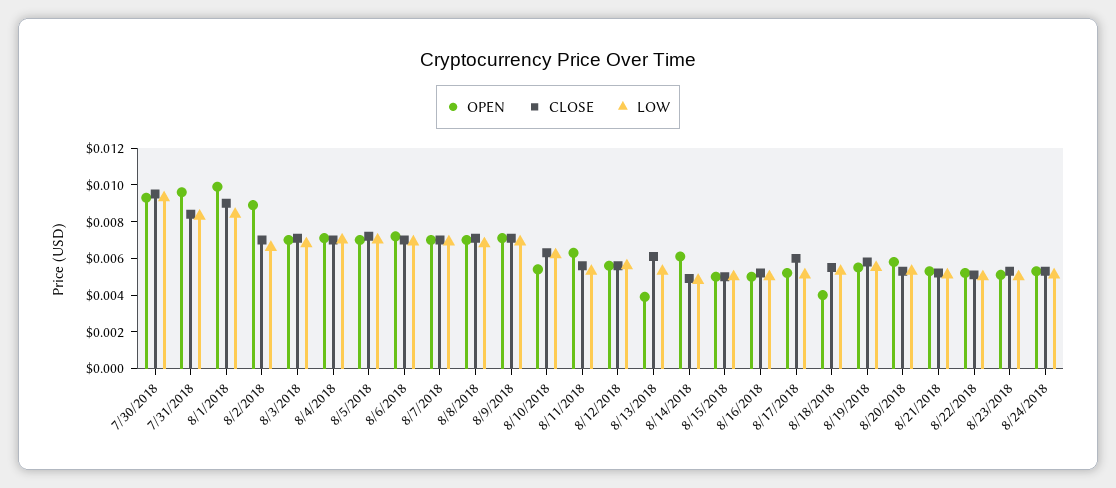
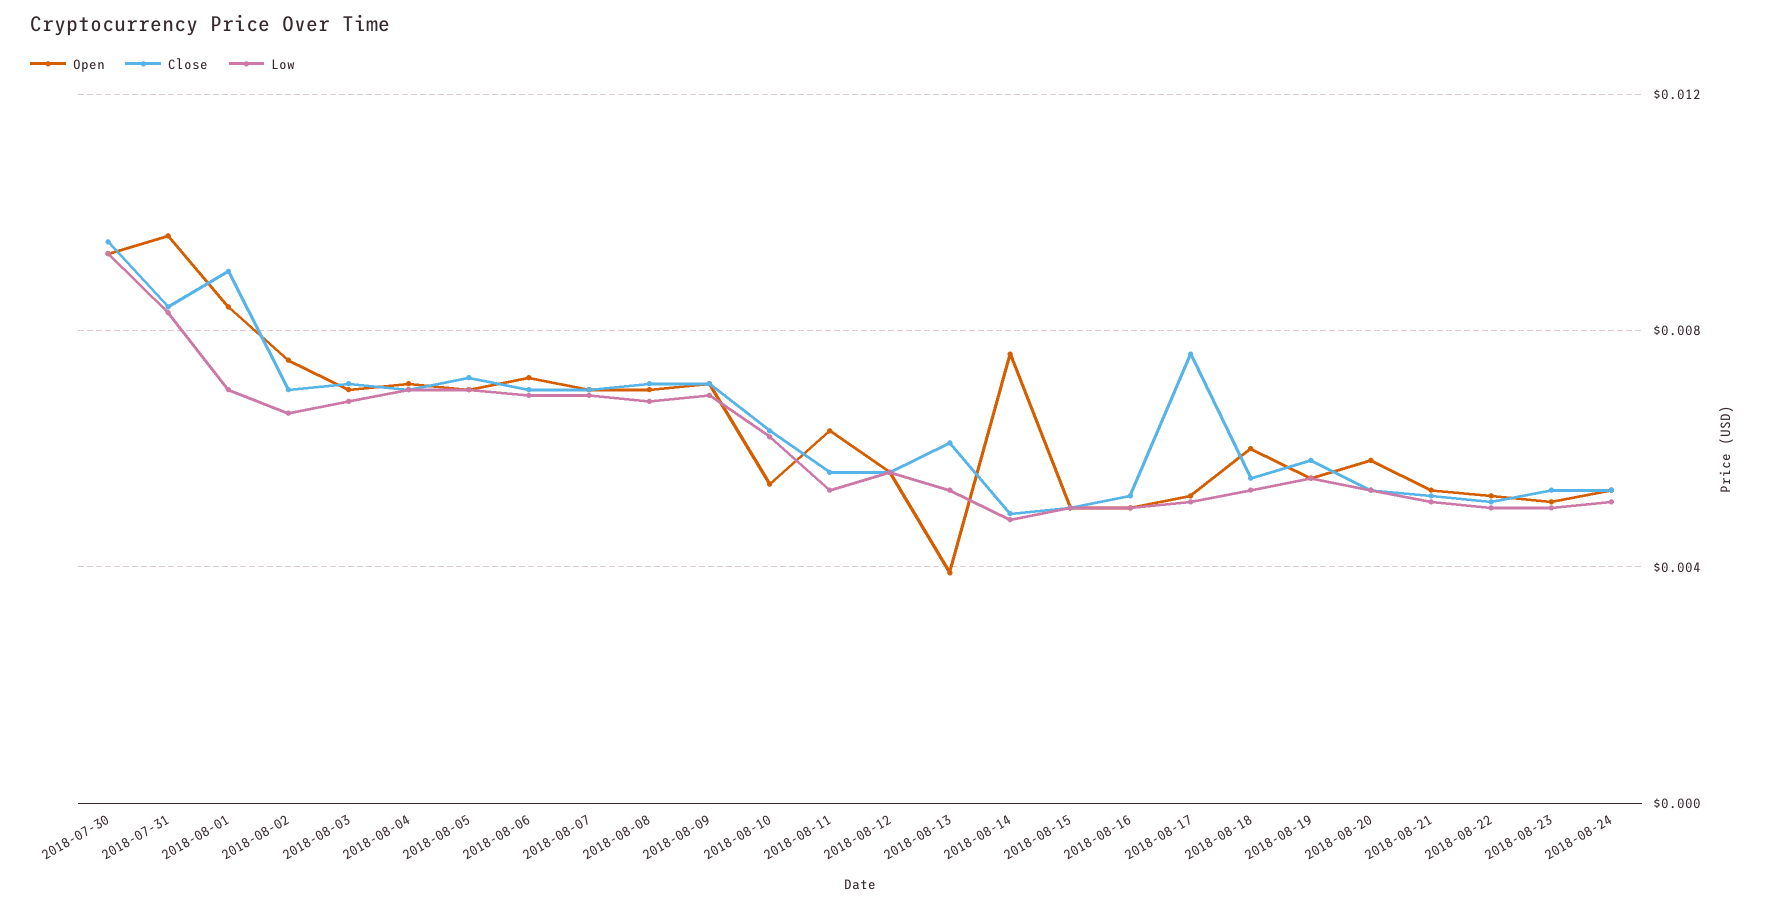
  {
    "OPEN": {
      "7/30/2018": 0.0095,
      "7/31/2018": 0.0095,
-     "8/1/2018": 0.01,
+     "8/1/2018": 0.0085,
-     "8/2/2018": 0.009,
+     "8/2/2018": 0.0075,
      "8/3/2018": 0.007,
      "8/4/2018": 0.007,
      "8/5/2018": 0.007,
      "8/6/2018": 0.007,
      "8/7/2018": 0.007,
      "8/8/2018": 0.007,
      "8/9/2018": 0.007,
      "8/10/2018": 0.0055,
      "8/11/2018": 0.0065,
      "8/12/2018": 0.0055,
      "8/13/2018": 0.004,
-     "8/14/2018": 0.006,
+     "8/14/2018": 0.0075,
      "8/15/2018": 0.005,
      "8/16/2018": 0.005,
      "8/17/2018": 0.005,
-     "8/18/2018": 0.004,
+     "8/18/2018": 0.006,
      "8/19/2018": 0.0055,
      "8/20/2018": 0.006,
      "8/21/2018": 0.0055,
      "8/22/2018": 0.005,
      "8/23/2018": 0.005,
      "8/24/2018": 0.0055
    },
    "CLOSE": {
      "7/30/2018": 0.0095,
      "7/31/2018": 0.0085,
      "8/1/2018": 0.009,
      "8/2/2018": 0.007,
      "8/3/2018": 0.007,
      "8/4/2018": 0.007,
      "8/5/2018": 0.007,
      "8/6/2018": 0.007,
      "8/7/2018": 0.007,
      "8/8/2018": 0.007,
      "8/9/2018": 0.007,
      "8/10/2018": 0.0065,
      "8/11/2018": 0.0055,
      "8/12/2018": 0.0055,
      "8/13/2018": 0.006,
      "8/14/2018": 0.005,
      "8/15/2018": 0.005,
      "8/16/2018": 0.005,
-     "8/17/2018": 0.006,
+     "8/17/2018": 0.0075,
      "8/18/2018": 0.0055,
      "8/19/2018": 0.006,
      "8/20/2018": 0.0055,
      "8/21/2018": 0.005,
      "8/22/2018": 0.005,
      "8/23/2018": 0.0055,
      "8/24/2018": 0.0055
    },
    "LOW": {
      "7/30/2018": 0.0095,
      "7/31/2018": 0.0085,
-     "8/1/2018": 0.0085,
+     "8/1/2018": 0.007,
      "8/2/2018": 0.0065,
      "8/3/2018": 0.007,
      "8/4/2018": 0.007,
      "8/5/2018": 0.007,
      "8/6/2018": 0.007,
      "8/7/2018": 0.007,
      "8/8/2018": 0.007,
      "8/9/2018": 0.007,
      "8/10/2018": 0.006,
      "8/11/2018": 0.0055,
      "8/12/2018": 0.0055,
      "8/13/2018": 0.0055,
      "8/14/2018": 0.005,
      "8/15/2018": 0.005,
      "8/16/2018": 0.005,
      "8/17/2018": 0.005,
      "8/18/2018": 0.0055,
      "8/19/2018": 0.0055,
      "8/20/2018": 0.0055,
      "8/21/2018": 0.005,
      "8/22/2018": 0.005,
      "8/23/2018": 0.005,
      "8/24/2018": 0.005
    }
  }

